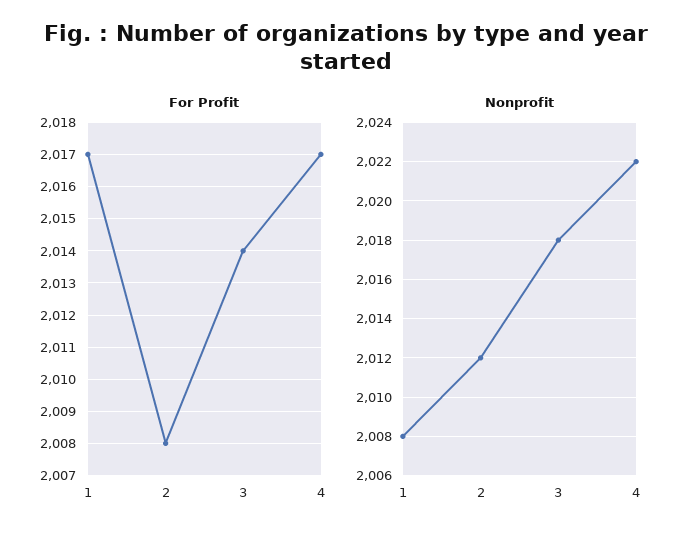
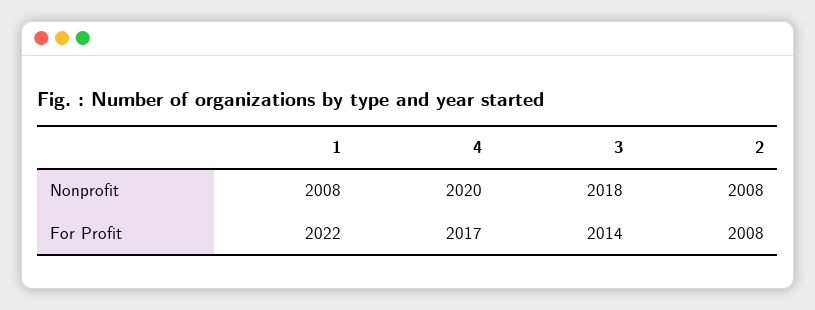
  {
    "For Profit": {
-     "1": 2017,
+     "1": 2022,
      "2": 2008,
      "3": 2014,
      "4": 2017
    },
    "Nonprofit": {
      "1": 2008,
-     "2": 2012,
+     "2": 2008,
      "3": 2018,
-     "4": 2022
+     "4": 2020
    }
  }

